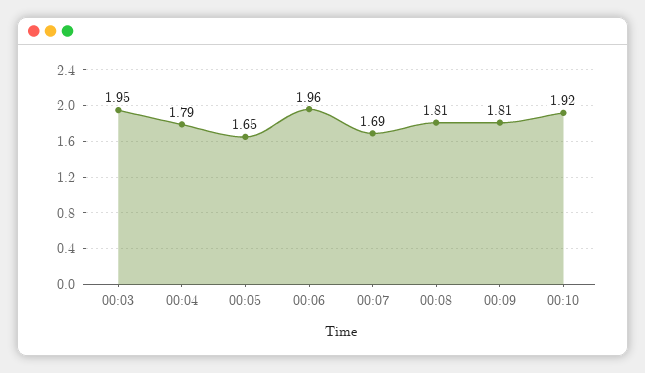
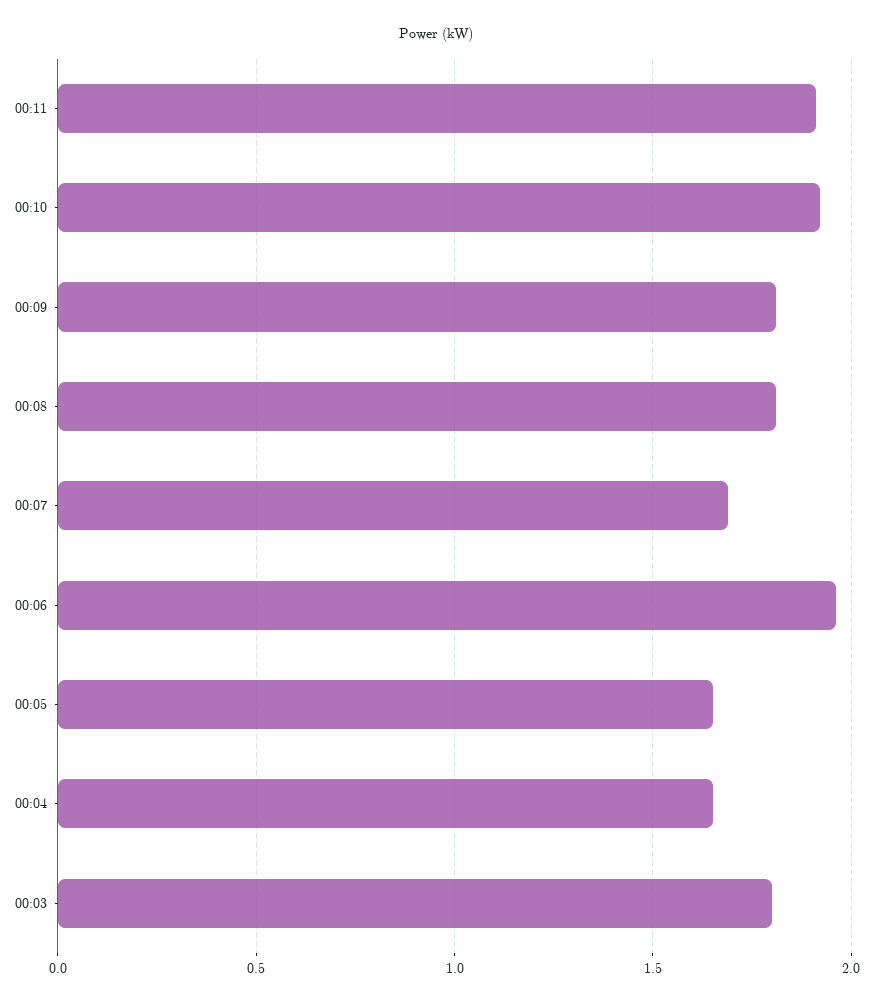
  {
-   "00:03": 1.95,
+   "00:03": 1.8,
-   "00:04": 1.79,
+   "00:04": 1.65,
    "00:05": 1.65,
    "00:06": 1.96,
    "00:07": 1.69,
    "00:08": 1.81,
    "00:09": 1.81,
-   "00:10": 1.92
+   "00:10": 1.92,
+   "00:11": 1.9
  }

